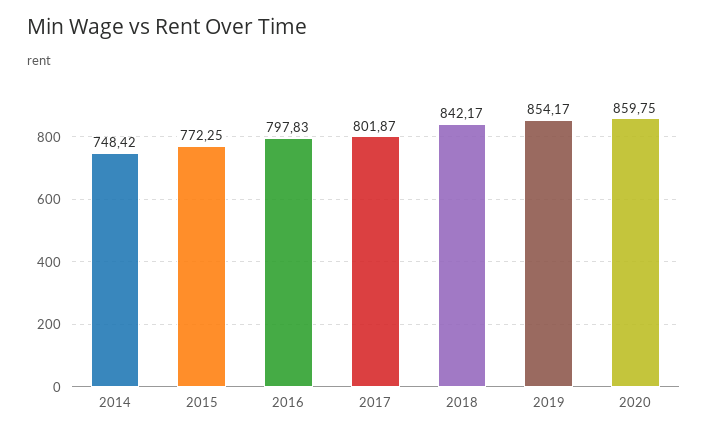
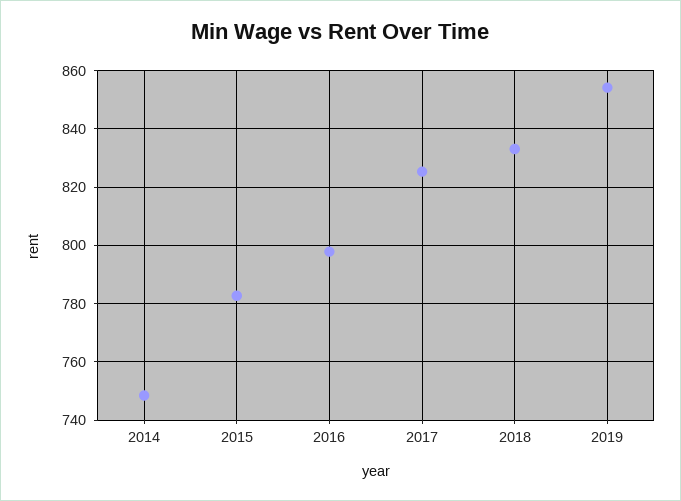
  {
    "2014": 748.42,
-   "2015": 772.25,
+   "2015": 782.5,
    "2016": 797.83,
-   "2017": 801.87,
+   "2017": 825,
-   "2018": 842.17,
+   "2018": 832.5,
-   "2019": 854.17,
+   "2019": 854.17
-   "2020": 859.75
  }

